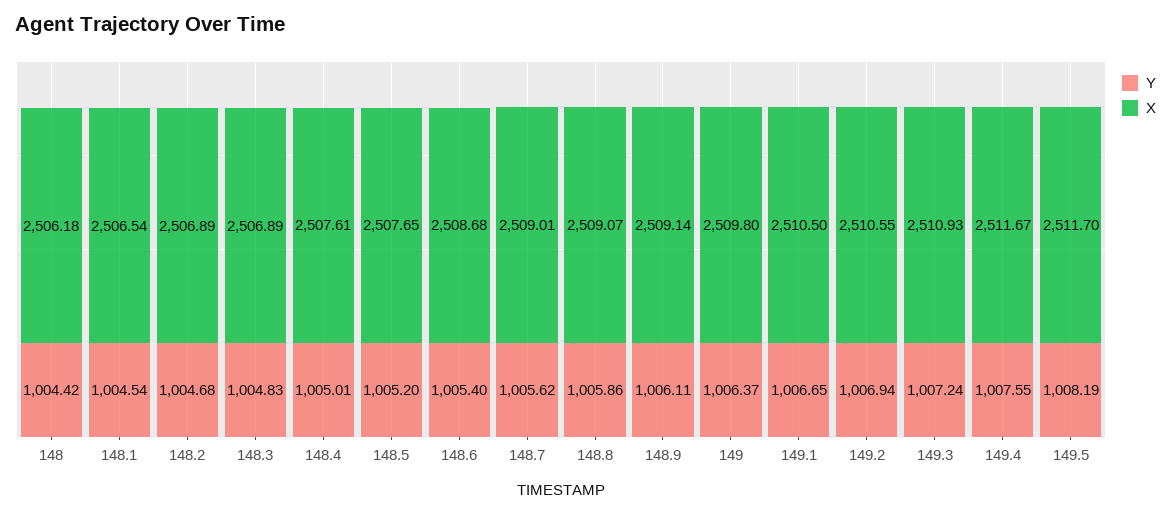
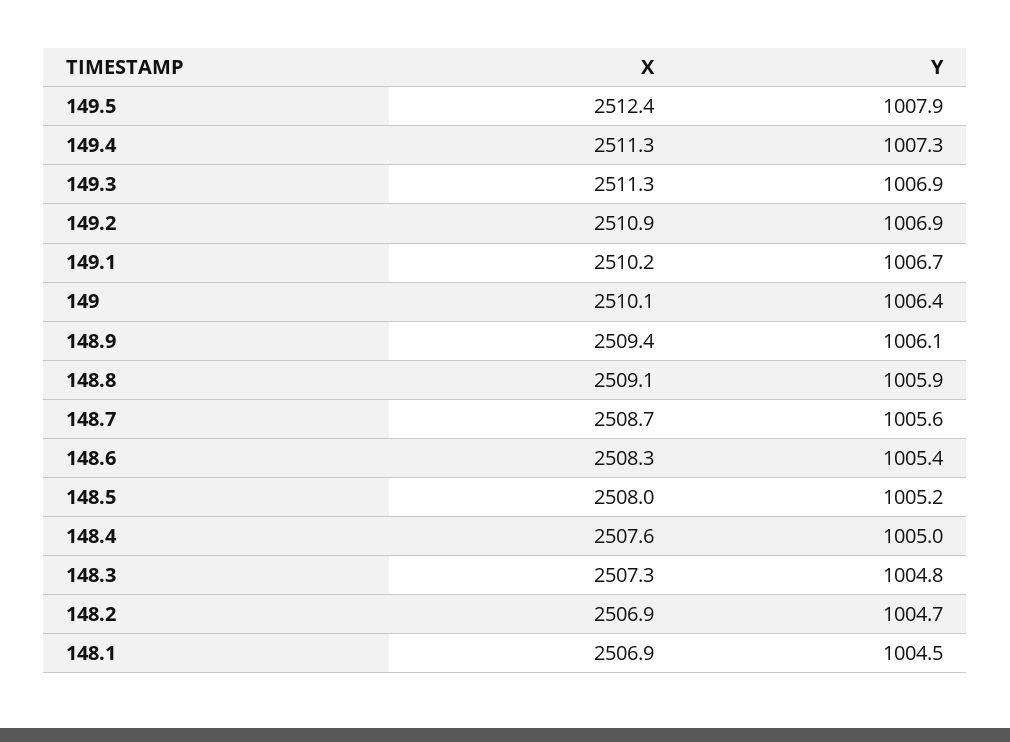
  {
    "Y": {
-     "148": 1004.42,
      "148.1": 1004.54,
      "148.2": 1004.68,
      "148.3": 1004.83,
      "148.4": 1005.01,
      "148.5": 1005.2,
      "148.6": 1005.4,
      "148.7": 1005.62,
      "148.8": 1005.86,
      "148.9": 1006.11,
      "149": 1006.37,
      "149.1": 1006.65,
      "149.2": 1006.94,
-     "149.3": 1007.24,
+     "149.3": 1006.9,
-     "149.4": 1007.55,
+     "149.4": 1007.3,
-     "149.5": 1008.19
+     "149.5": 1007.9
    },
    "X": {
-     "148": 2506.18,
-     "148.1": 2506.54,
+     "148.1": 2506.9,
      "148.2": 2506.89,
-     "148.3": 2506.89,
+     "148.3": 2507.3,
      "148.4": 2507.61,
-     "148.5": 2507.65,
+     "148.5": 2508,
-     "148.6": 2508.68,
+     "148.6": 2508.3,
-     "148.7": 2509.01,
+     "148.7": 2508.7,
      "148.8": 2509.07,
-     "148.9": 2509.14,
+     "148.9": 2509.4,
-     "149": 2509.8,
+     "149": 2510.1,
-     "149.1": 2510.5,
+     "149.1": 2510.2,
-     "149.2": 2510.55,
+     "149.2": 2510.9,
-     "149.3": 2510.93,
+     "149.3": 2511.3,
-     "149.4": 2511.67,
+     "149.4": 2511.3,
-     "149.5": 2511.7
+     "149.5": 2512.4
    }
  }

